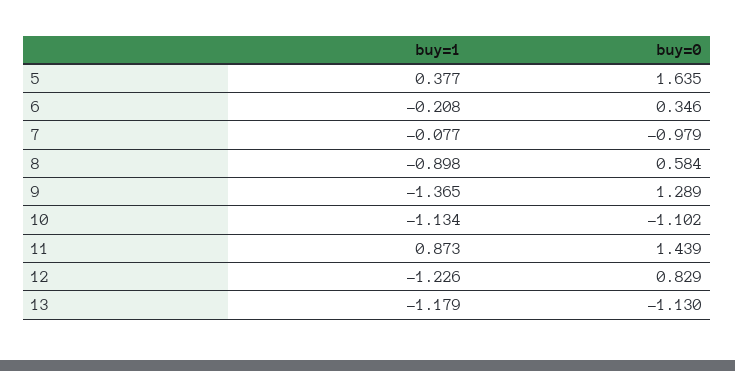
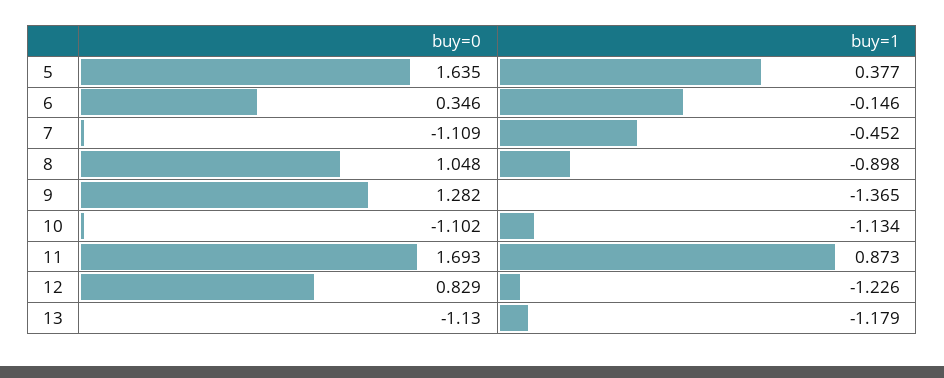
  {
    "buy=1": {
      "5": 0.377,
-     "6": -0.208,
+     "6": -0.146,
-     "7": -0.077,
+     "7": -0.452,
      "8": -0.898,
      "9": -1.365,
      "10": -1.134,
      "11": 0.873,
      "12": -1.226,
      "13": -1.179
    },
    "buy=0": {
      "5": 1.635,
      "6": 0.346,
-     "7": -0.979,
+     "7": -1.109,
-     "8": 0.584,
+     "8": 1.048,
-     "9": 1.289,
+     "9": 1.282,
      "10": -1.102,
-     "11": 1.439,
+     "11": 1.693,
      "12": 0.829,
      "13": -1.13
    }
  }

